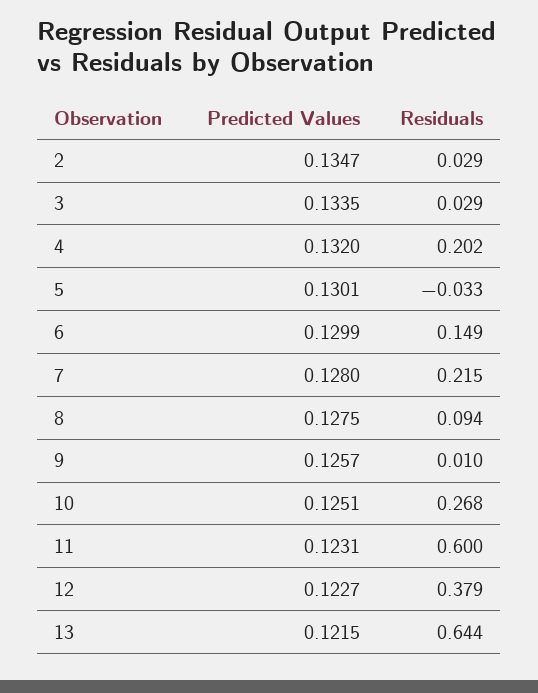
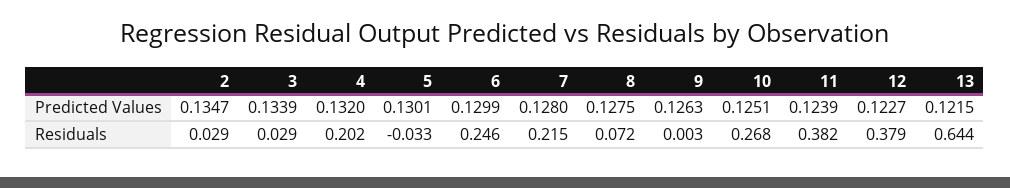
  {
    "Predicted Values": {
      "2": 0.1347,
-     "3": 0.1335,
+     "3": 0.1339,
      "4": 0.132,
      "5": 0.1301,
      "6": 0.1299,
      "7": 0.128,
      "8": 0.1275,
-     "9": 0.1257,
+     "9": 0.1263,
      "10": 0.1251,
-     "11": 0.1231,
+     "11": 0.1239,
      "12": 0.1227,
      "13": 0.1215
    },
    "Residuals": {
      "2": 0.029,
      "3": 0.029,
      "4": 0.202,
      "5": -0.033,
-     "6": 0.149,
+     "6": 0.246,
      "7": 0.215,
-     "8": 0.094,
+     "8": 0.072,
-     "9": 0.01,
+     "9": 0.003,
      "10": 0.268,
-     "11": 0.6,
+     "11": 0.382,
      "12": 0.379,
      "13": 0.644
    }
  }

